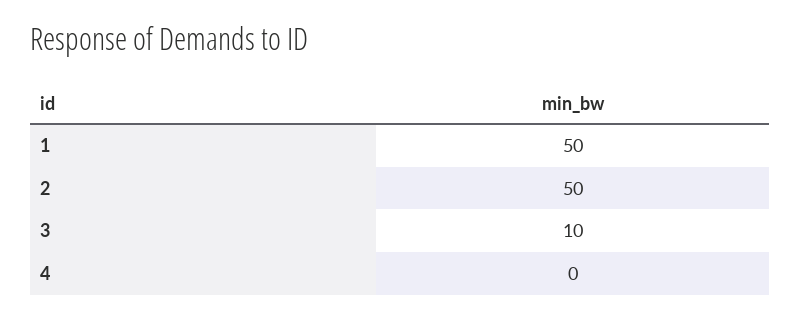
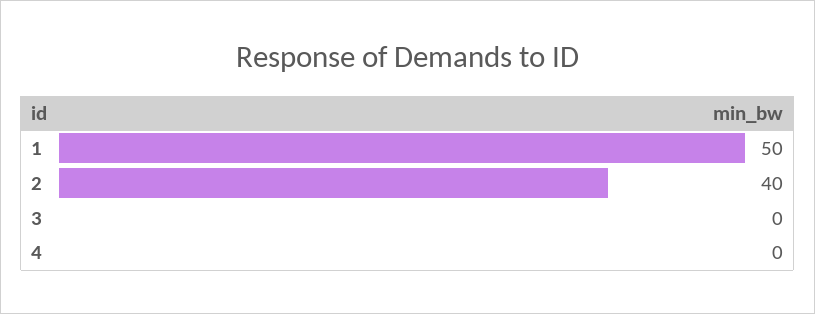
  {
    "1": 50,
-   "2": 50,
+   "2": 40,
-   "3": 10,
+   "3": 0,
    "4": 0
  }

